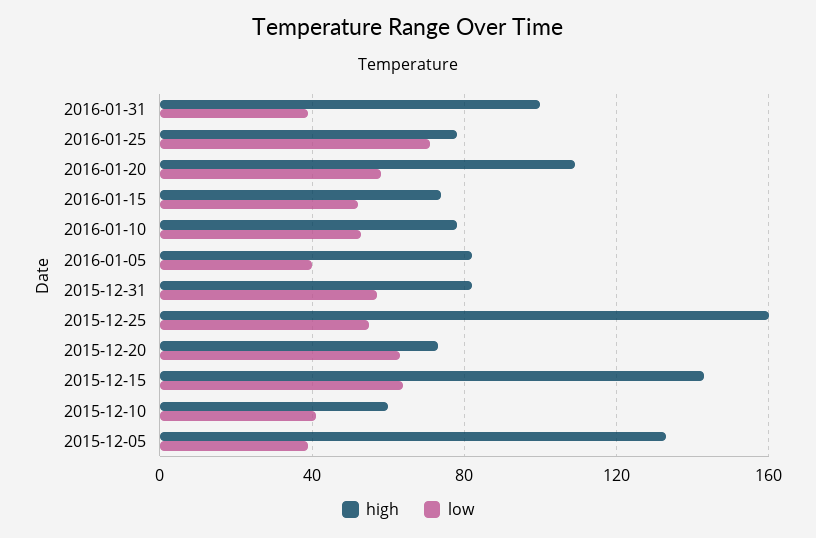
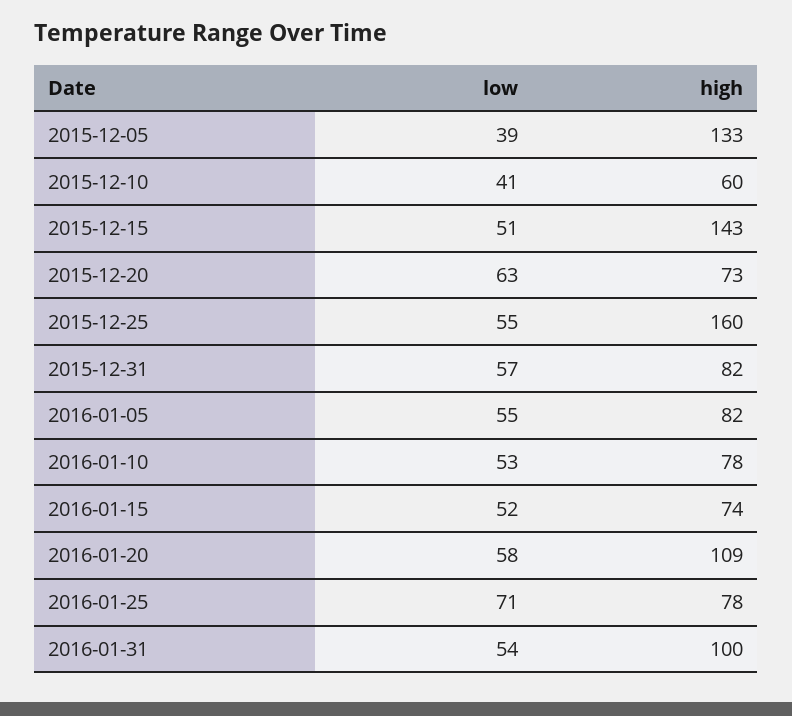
  {
    "high": {
      "2016-01-31": 100,
      "2016-01-25": 78,
      "2016-01-20": 109,
      "2016-01-15": 74,
      "2016-01-10": 78,
      "2016-01-05": 82,
      "2015-12-31": 82,
      "2015-12-25": 160,
      "2015-12-20": 73,
      "2015-12-15": 143,
      "2015-12-10": 60,
      "2015-12-05": 133
    },
    "low": {
-     "2016-01-31": 40,
+     "2016-01-31": 54,
      "2016-01-25": 71,
      "2016-01-20": 58,
      "2016-01-15": 52,
      "2016-01-10": 53,
-     "2016-01-05": 40,
+     "2016-01-05": 55,
      "2015-12-31": 57,
      "2015-12-25": 55,
      "2015-12-20": 63,
-     "2015-12-15": 65,
+     "2015-12-15": 51,
      "2015-12-10": 41,
      "2015-12-05": 39
    }
  }

